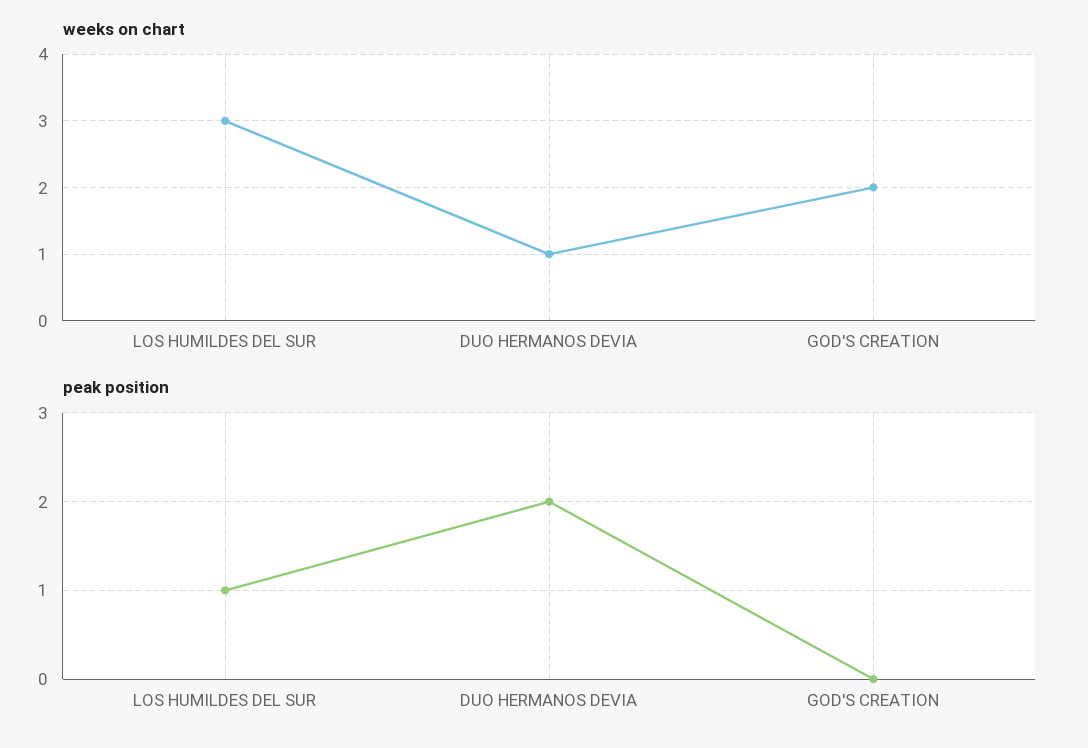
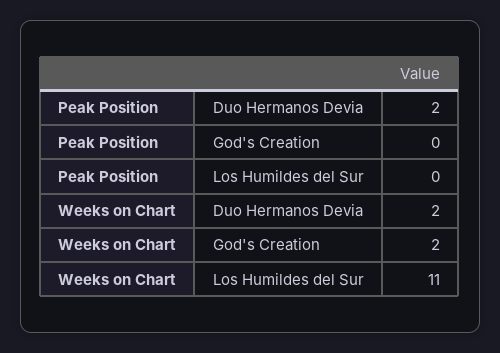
  {
    "weeks on chart": {
-     "LOS HUMILDES DEL SUR": 3,
+     "LOS HUMILDES DEL SUR": 11,
-     "DUO HERMANOS DEVIA": 1,
+     "DUO HERMANOS DEVIA": 2,
      "GOD'S CREATION": 2
    },
    "peak position": {
-     "LOS HUMILDES DEL SUR": 1,
+     "LOS HUMILDES DEL SUR": 0,
      "DUO HERMANOS DEVIA": 2,
      "GOD'S CREATION": 0
    }
  }

